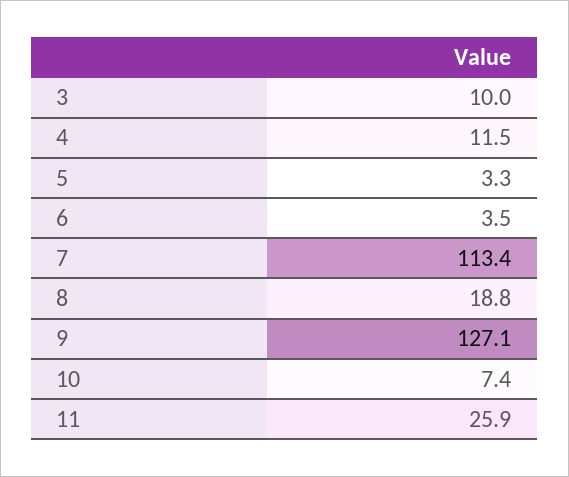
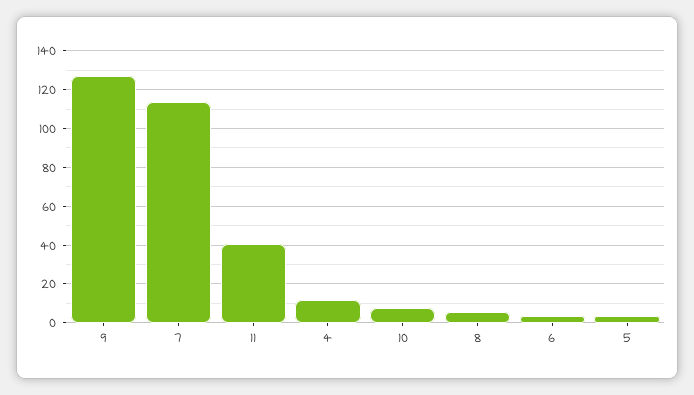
  {
-   "3": 10,
    "4": 11.5,
    "5": 3.3,
    "6": 3.5,
    "7": 113.4,
-   "8": 18.8,
+   "8": 5,
    "9": 127.1,
    "10": 7.4,
-   "11": 25.9
+   "11": 40
  }

